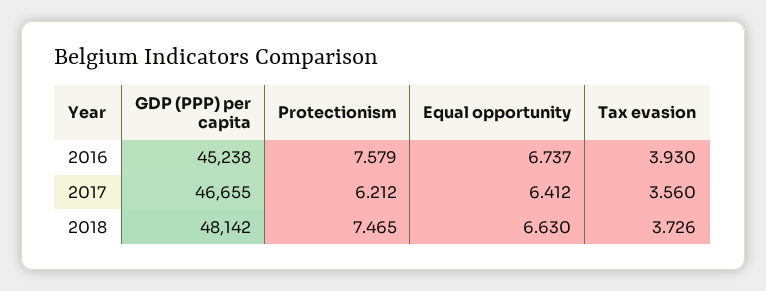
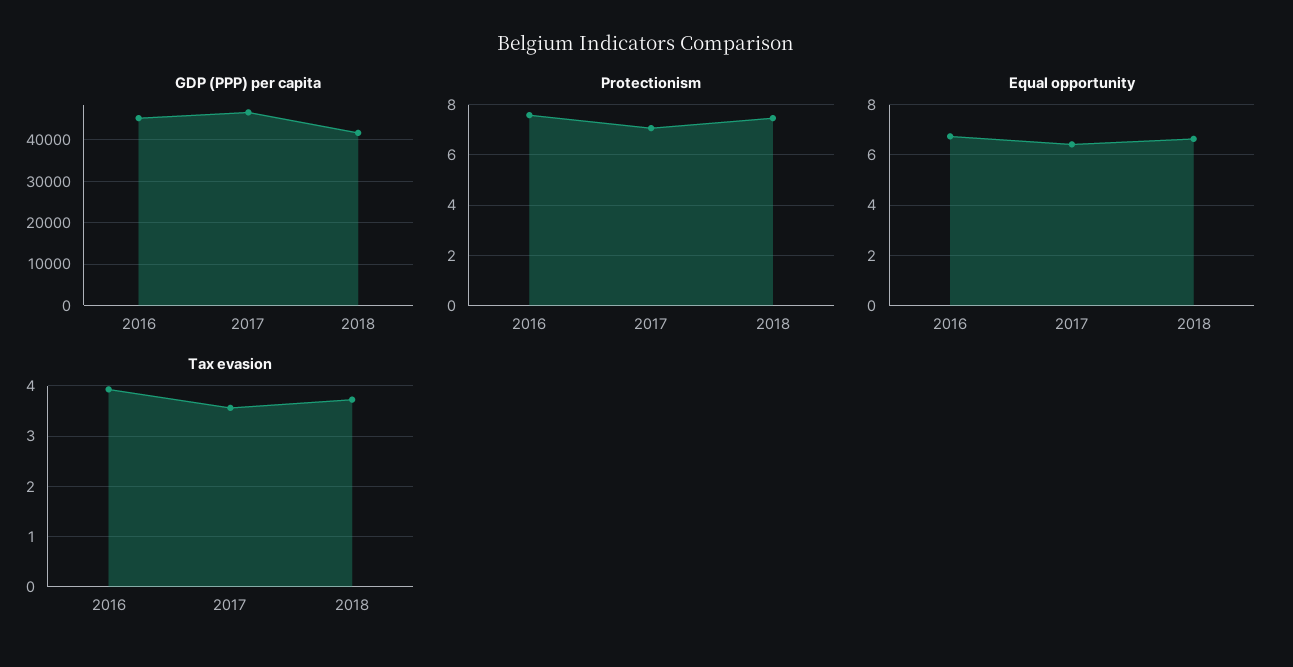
  {
    "GDP (PPP) per capita": {
      "2016": 45238,
      "2017": 46655,
-     "2018": 48142
+     "2018": 42000
    },
    "Protectionism": {
      "2016": 7.579,
-     "2017": 6.212,
+     "2017": 7,
      "2018": 7.465
    },
    "Equal opportunity": {
      "2016": 6.737,
      "2017": 6.412,
      "2018": 6.63
    },
    "Tax evasion": {
      "2016": 3.93,
      "2017": 3.56,
      "2018": 3.726
    }
  }

